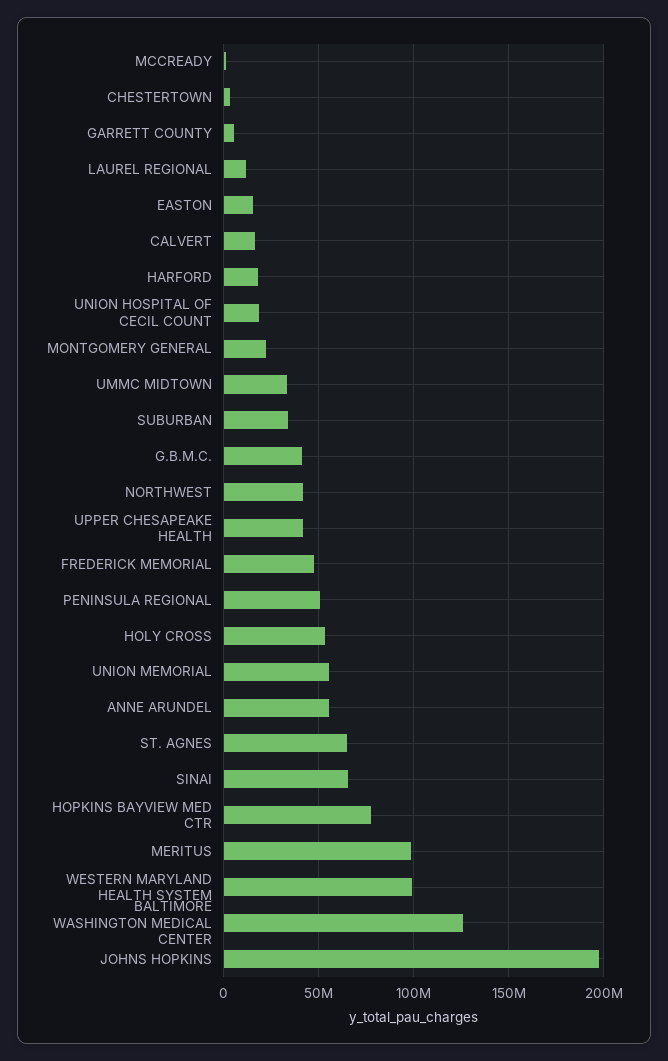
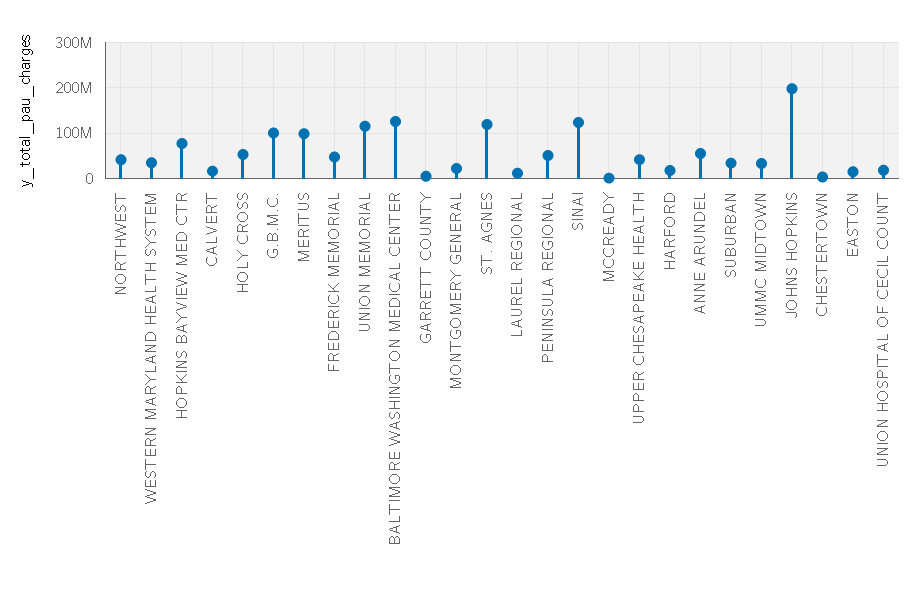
  {
    "MCCREADY": 0,
    "CHESTERTOWN": 5000000,
    "GARRETT COUNTY": 5000000,
    "LAUREL REGIONAL": 10000000,
    "EASTON": 15000000,
    "CALVERT": 15000000,
    "HARFORD": 20000000,
    "UNION HOSPITAL OF CECIL COUNT": 20000000,
    "MONTGOMERY GENERAL": 20000000,
    "UMMC MIDTOWN": 35000000,
    "SUBURBAN": 35000000,
-   "G.B.M.C.": 40000000,
+   "G.B.M.C.": 100000000,
    "NORTHWEST": 40000000,
    "UPPER CHESAPEAKE HEALTH": 40000000,
    "FREDERICK MEMORIAL": 45000000,
    "PENINSULA REGIONAL": 50000000,
    "HOLY CROSS": 55000000,
-   "UNION MEMORIAL": 55000000,
+   "UNION MEMORIAL": 120000000,
    "ANNE ARUNDEL": 55000000,
-   "ST. AGNES": 65000000,
+   "ST. AGNES": 120000000,
-   "SINAI": 65000000,
+   "SINAI": 120000000,
    "HOPKINS BAYVIEW MED CTR": 75000000,
    "MERITUS": 100000000,
-   "WESTERN MARYLAND HEALTH SYSTEM": 100000000,
+   "WESTERN MARYLAND HEALTH SYSTEM": 40000000,
    "BALTIMORE WASHINGTON MEDICAL CENTER": 125000000,
    "JOHNS HOPKINS": 200000000
  }

